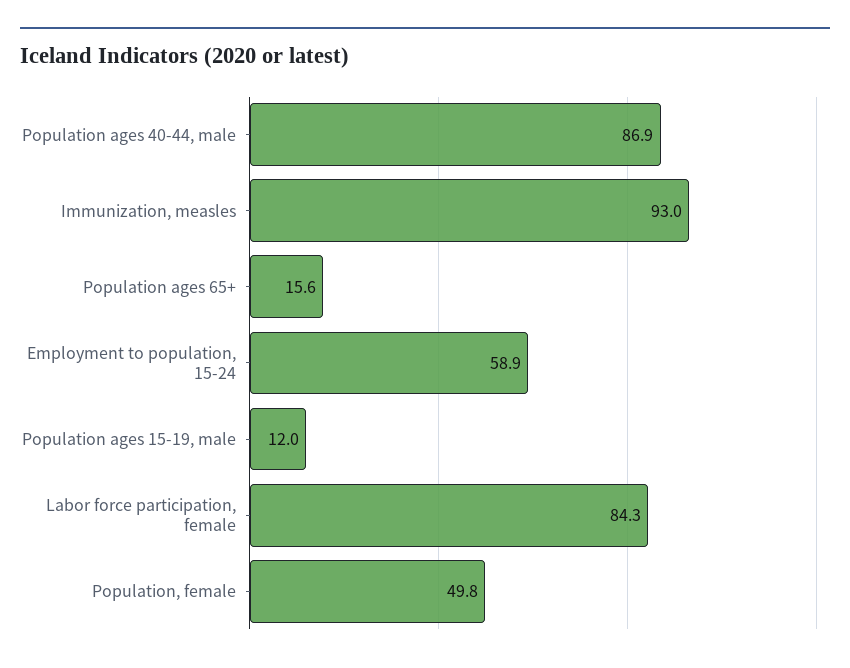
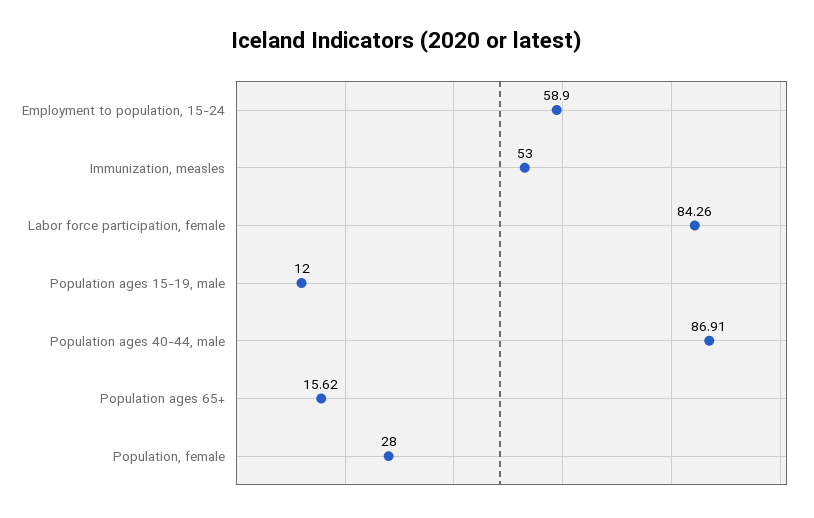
  {
    "Population ages 40-44, male": 86.91,
-   "Immunization, measles": 93,
+   "Immunization, measles": 53,
    "Population ages 65+": 15.62,
    "Employment to population, 15-24": 58.9,
    "Population ages 15-19, male": 12,
    "Labor force participation, female": 84.26,
-   "Population, female": 49.8
+   "Population, female": 28
  }

